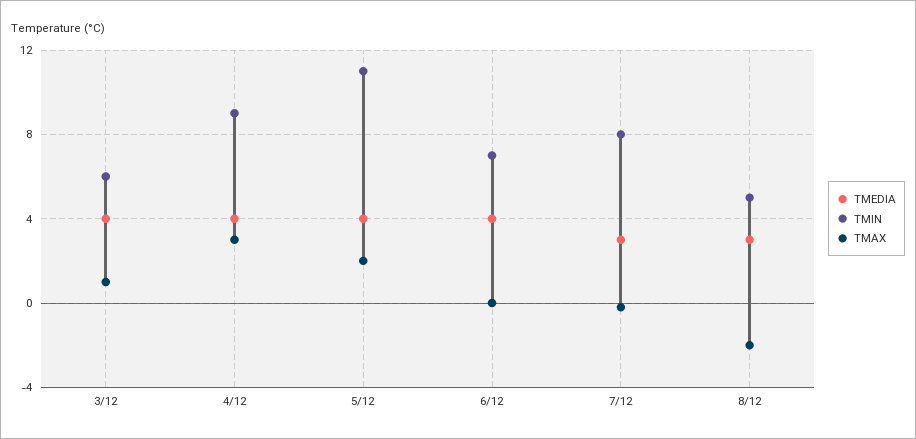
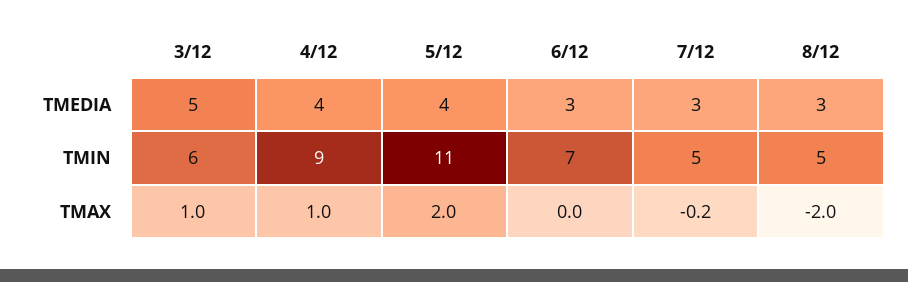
  {
    "TMEDIA": {
-     "3/12": 4,
+     "3/12": 5,
      "4/12": 4,
      "5/12": 4,
-     "6/12": 4,
+     "6/12": 3,
      "7/12": 3,
      "8/12": 3
    },
    "TMIN": {
      "3/12": 6,
      "4/12": 9,
      "5/12": 11,
      "6/12": 7,
-     "7/12": 8,
+     "7/12": 5,
      "8/12": 5
    },
    "TMAX": {
      "3/12": 1,
-     "4/12": 3,
+     "4/12": 1,
      "5/12": 2,
      "6/12": 0,
      "7/12": -0.2,
      "8/12": -2
    }
  }

